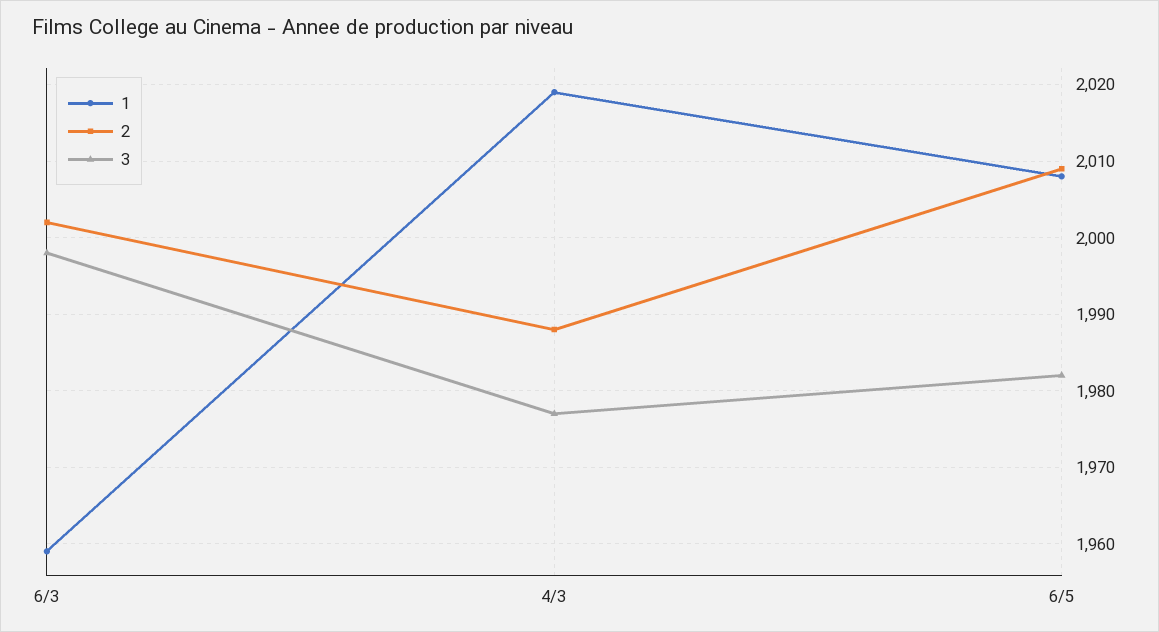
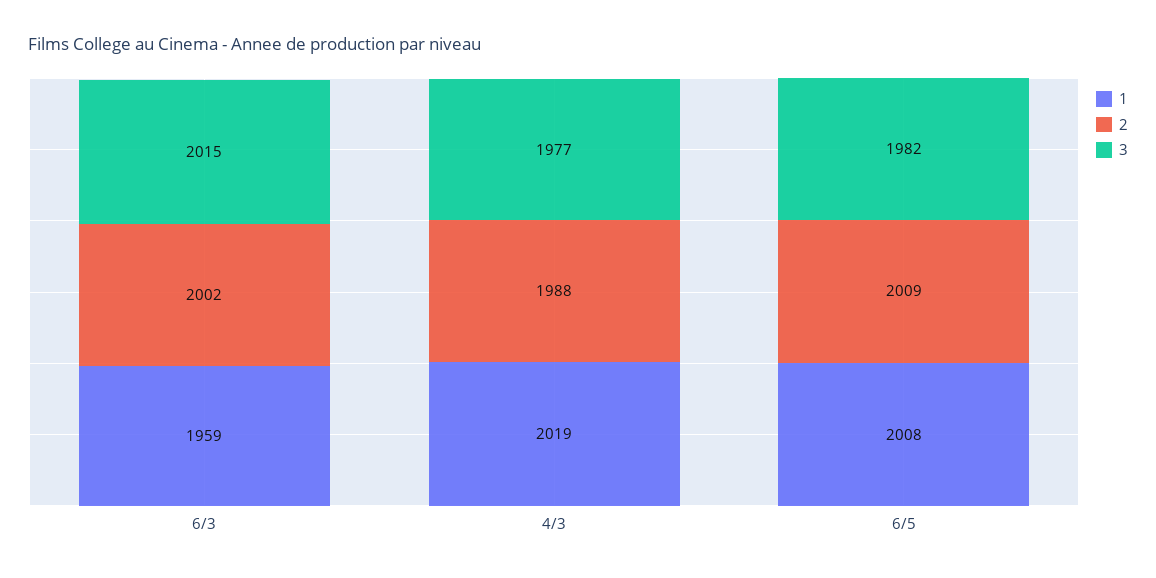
  {
    "1": {
      "6/3": 1959,
      "4/3": 2019,
      "6/5": 2008
    },
    "2": {
      "6/3": 2002,
      "4/3": 1988,
      "6/5": 2009
    },
    "3": {
-     "6/3": 1998,
+     "6/3": 2015,
      "4/3": 1977,
      "6/5": 1982
    }
  }

